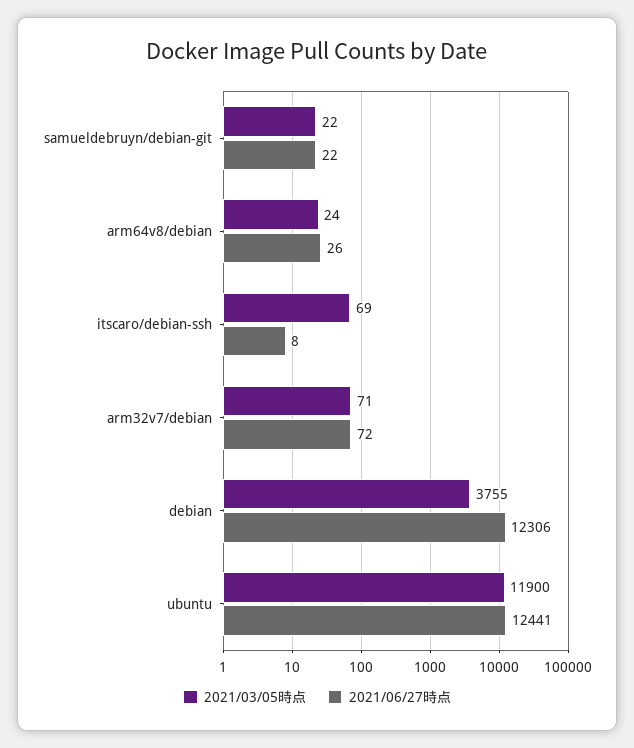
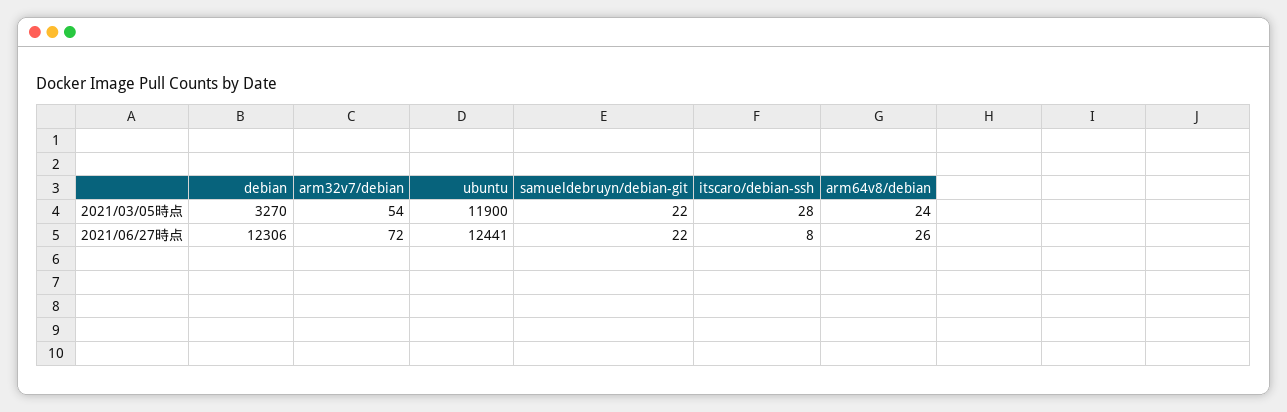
  {
    "2021/03/05時点": {
      "samueldebruyn/debian-git": 22,
      "arm64v8/debian": 24,
-     "itscaro/debian-ssh": 69,
+     "itscaro/debian-ssh": 28,
-     "arm32v7/debian": 71,
+     "arm32v7/debian": 54,
-     "debian": 3755,
+     "debian": 3270,
      "ubuntu": 11900
    },
    "2021/06/27時点": {
      "samueldebruyn/debian-git": 22,
      "arm64v8/debian": 26,
      "itscaro/debian-ssh": 8,
      "arm32v7/debian": 72,
      "debian": 12306,
      "ubuntu": 12441
    }
  }

